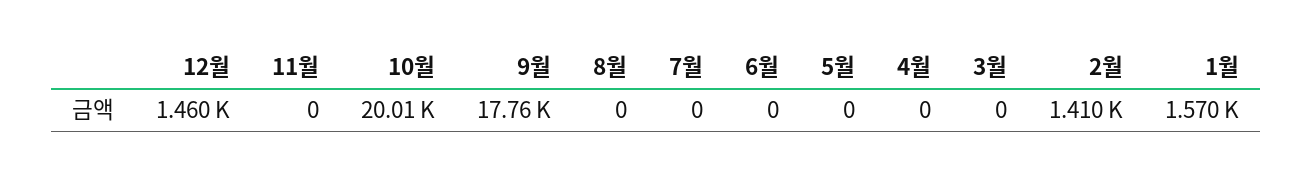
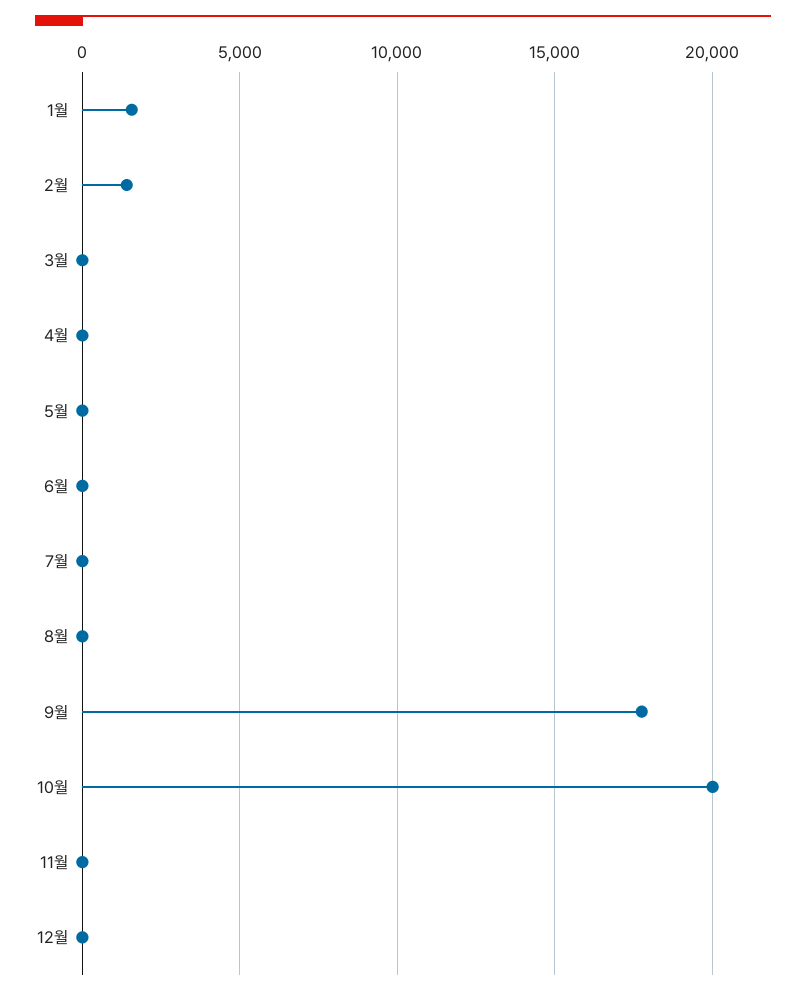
  {
-   "12월": 1460,
+   "12월": 0,
    "11월": 0,
    "10월": 20010,
    "9월": 17760,
    "8월": 0,
    "7월": 0,
    "6월": 0,
    "5월": 0,
    "4월": 0,
    "3월": 0,
    "2월": 1410,
    "1월": 1570
  }

